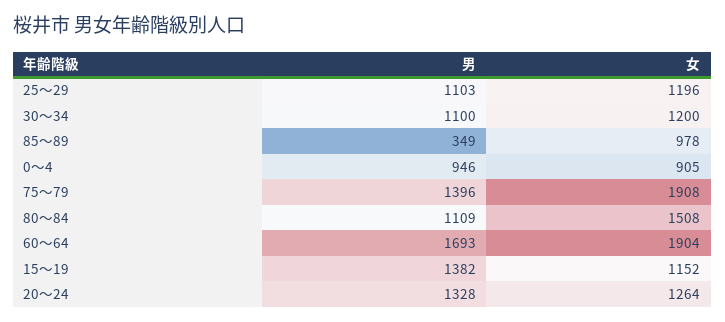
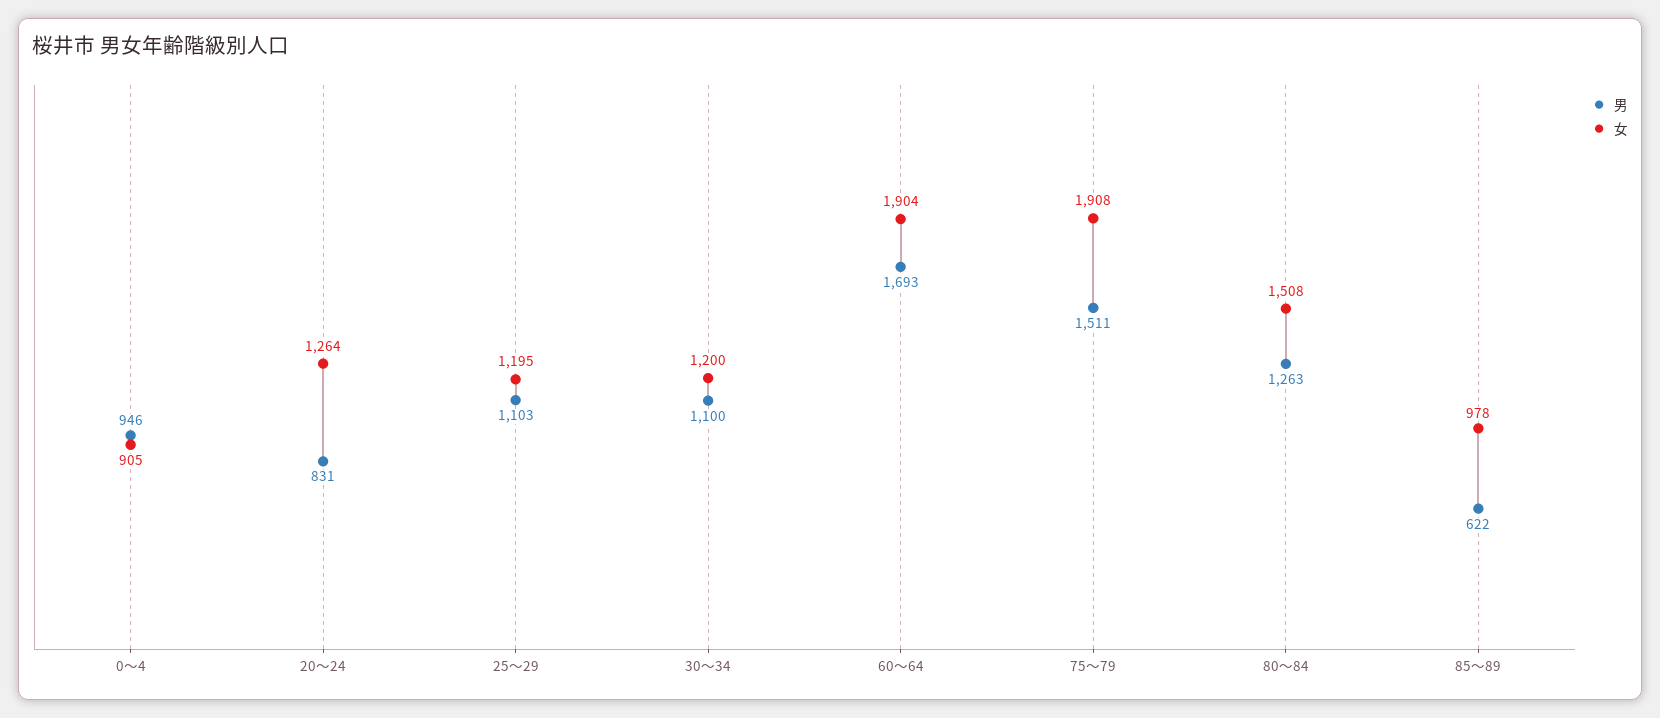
  {
    "男": {
      "25～29": 1103,
      "30～34": 1100,
-     "85～89": 349,
+     "85～89": 622,
      "0～4": 946,
-     "75～79": 1396,
+     "75～79": 1511,
-     "80～84": 1109,
+     "80～84": 1263,
      "60～64": 1693,
-     "15～19": 1382,
-     "20～24": 1328
+     "20～24": 831
    },
    "女": {
-     "25～29": 1196,
+     "25～29": 1195,
      "30～34": 1200,
      "85～89": 978,
      "0～4": 905,
      "75～79": 1908,
      "80～84": 1508,
      "60～64": 1904,
-     "15～19": 1152,
      "20～24": 1264
    }
  }

